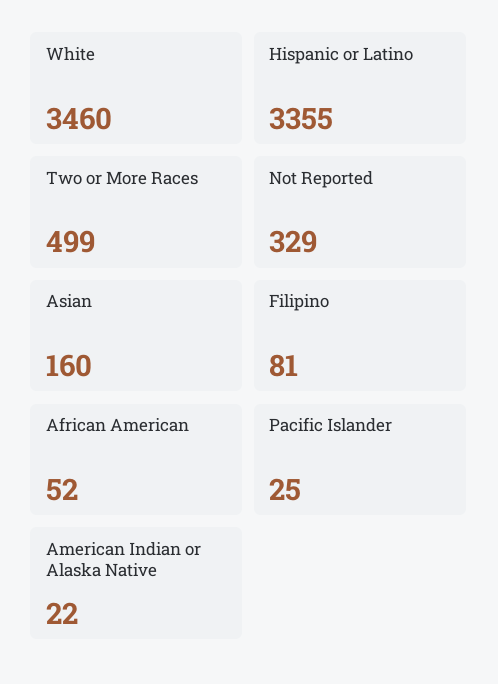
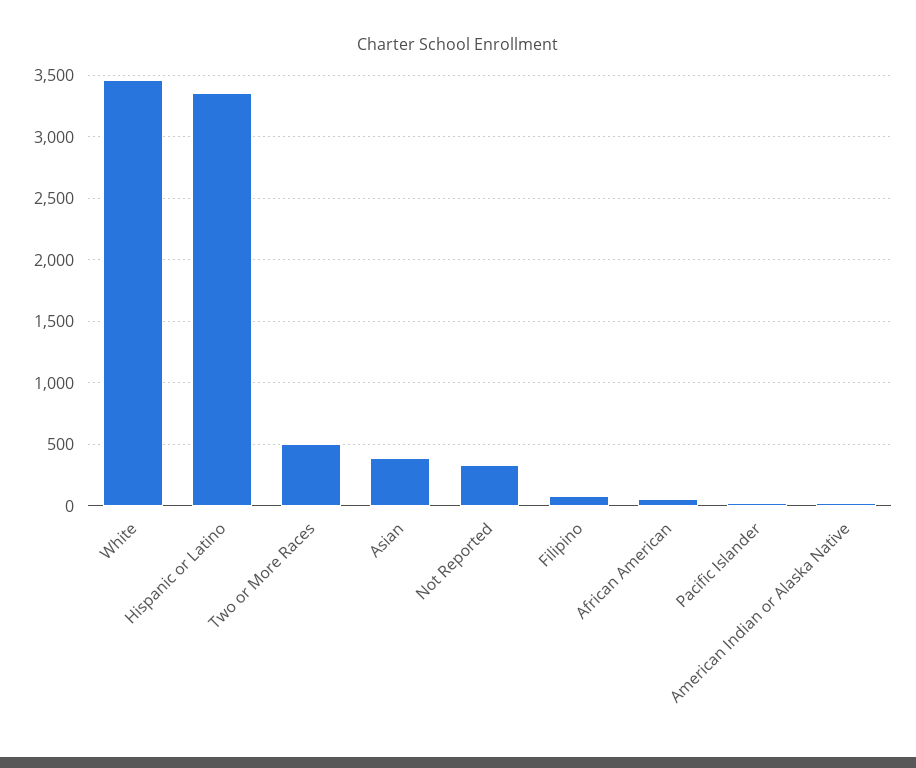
  {
    "White": 3460,
    "Hispanic or Latino": 3355,
    "Two or More Races": 499,
    "Not Reported": 329,
-   "Asian": 160,
+   "Asian": 400,
    "Filipino": 81,
    "African American": 52,
    "Pacific Islander": 25,
    "American Indian or Alaska Native": 22
  }

